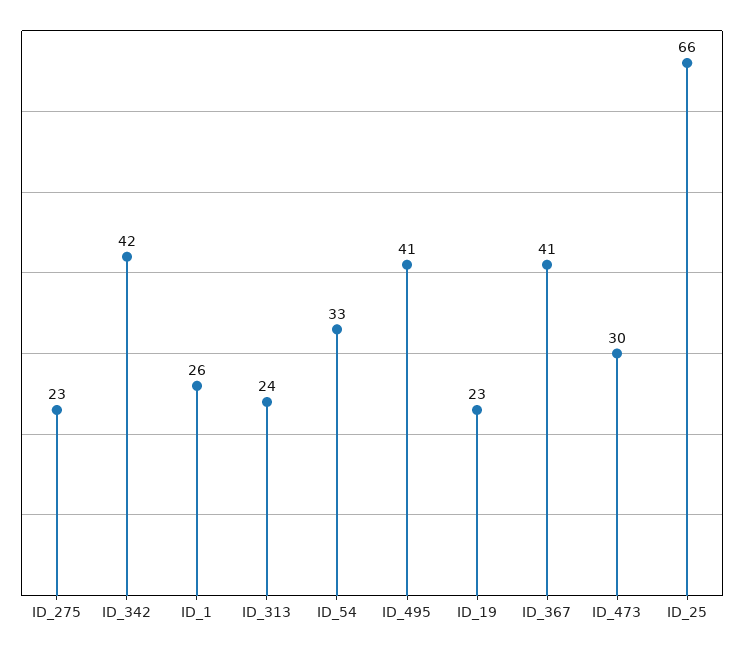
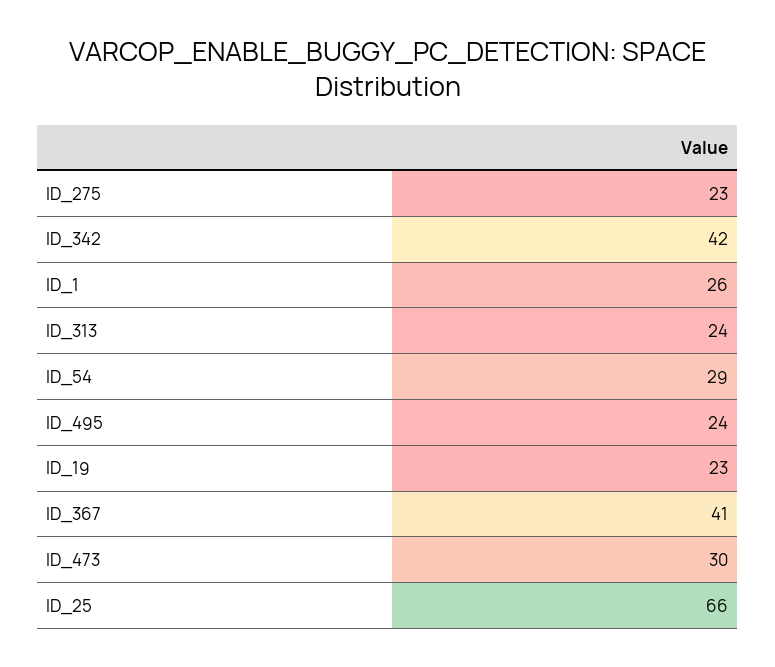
  {
    "ID_275": 23,
    "ID_342": 42,
    "ID_1": 26,
    "ID_313": 24,
-   "ID_54": 33,
+   "ID_54": 29,
-   "ID_495": 41,
+   "ID_495": 24,
    "ID_19": 23,
    "ID_367": 41,
    "ID_473": 30,
    "ID_25": 66
  }

